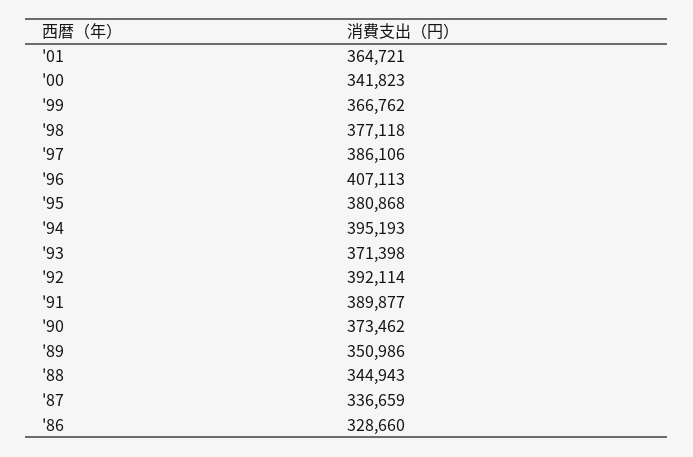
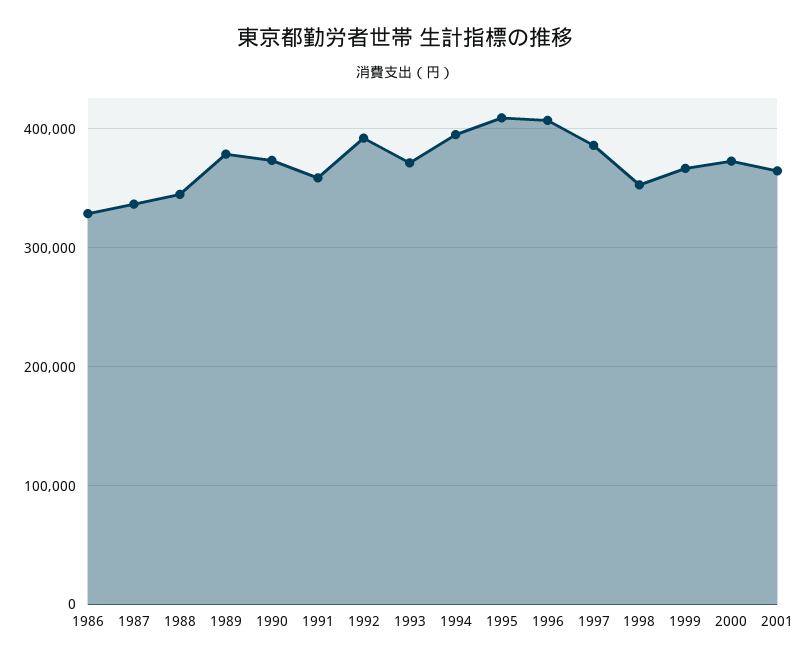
  {
    "'01": 364721,
-   "'00": 341823,
+   "'00": 370000,
    "'99": 366762,
-   "'98": 377118,
+   "'98": 350000,
    "'97": 386106,
    "'96": 407113,
-   "'95": 380868,
+   "'95": 410000,
    "'94": 395193,
    "'93": 371398,
    "'92": 392114,
-   "'91": 389877,
+   "'91": 360000,
    "'90": 373462,
-   "'89": 350986,
+   "'89": 380000,
    "'88": 344943,
    "'87": 336659,
    "'86": 328660
  }

